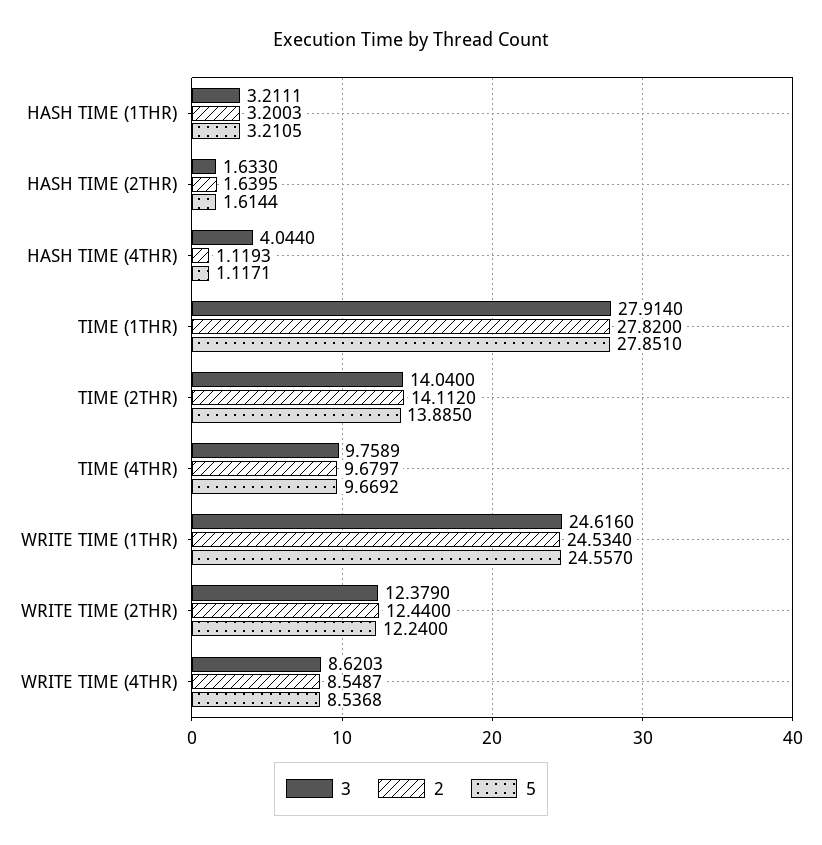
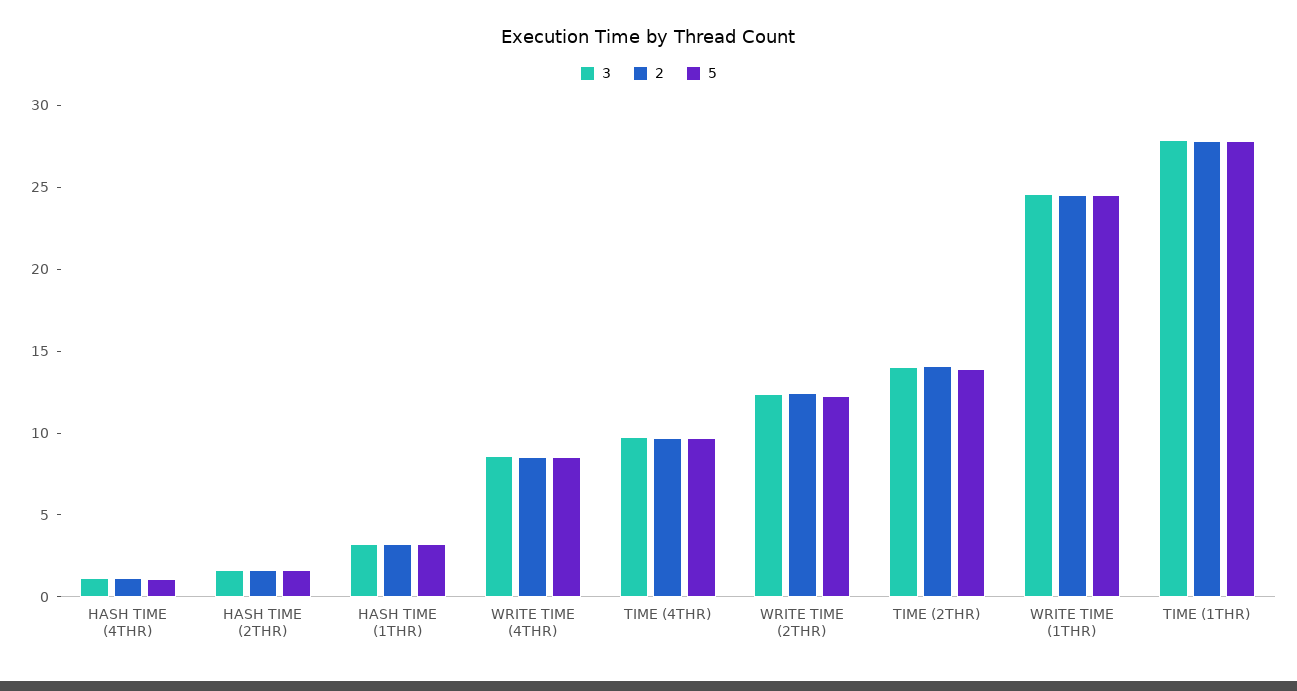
  {
    "3": {
      "HASH TIME (1THR)": 3.2111,
      "HASH TIME (2THR)": 1.633,
-     "HASH TIME (4THR)": 4.044,
+     "HASH TIME (4THR)": 1,
      "TIME (1THR)": 27.914,
      "TIME (2THR)": 14.04,
      "TIME (4THR)": 9.7589,
      "WRITE TIME (1THR)": 24.616,
      "WRITE TIME (2THR)": 12.379,
      "WRITE TIME (4THR)": 8.6203
    },
    "2": {
      "HASH TIME (1THR)": 3.2003,
      "HASH TIME (2THR)": 1.6395,
      "HASH TIME (4THR)": 1.1193,
      "TIME (1THR)": 27.82,
      "TIME (2THR)": 14.112,
      "TIME (4THR)": 9.6797,
      "WRITE TIME (1THR)": 24.534,
      "WRITE TIME (2THR)": 12.44,
      "WRITE TIME (4THR)": 8.5487
    },
    "5": {
      "HASH TIME (1THR)": 3.2105,
      "HASH TIME (2THR)": 1.6144,
      "HASH TIME (4THR)": 1.1171,
      "TIME (1THR)": 27.851,
      "TIME (2THR)": 13.885,
      "TIME (4THR)": 9.6692,
      "WRITE TIME (1THR)": 24.557,
      "WRITE TIME (2THR)": 12.24,
      "WRITE TIME (4THR)": 8.5368
    }
  }

